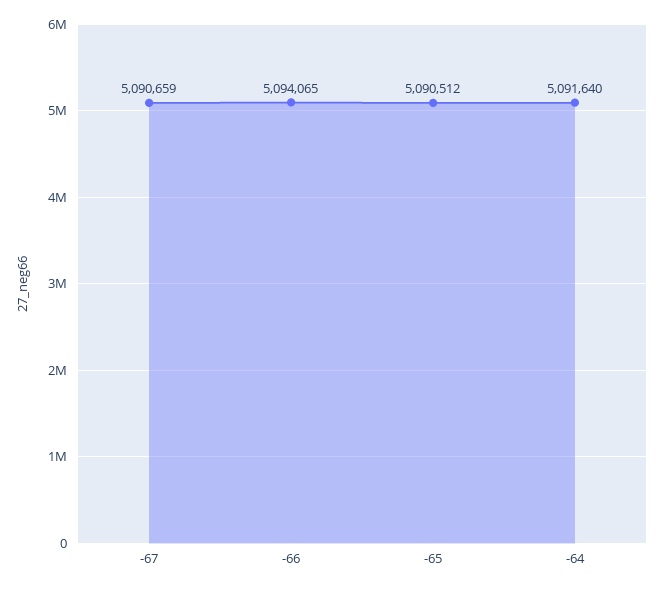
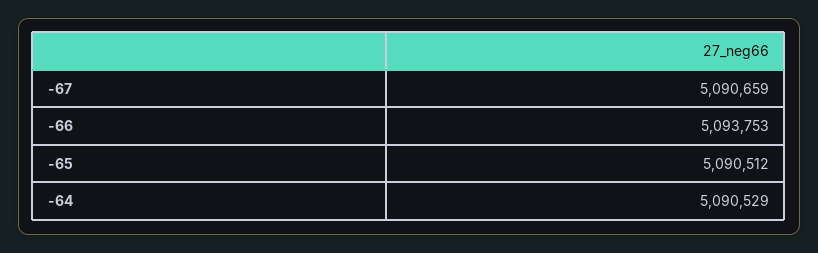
  {
    "-67": 5090659,
-   "-66": 5094065,
+   "-66": 5093753,
    "-65": 5090512,
-   "-64": 5091640
+   "-64": 5090529
  }

